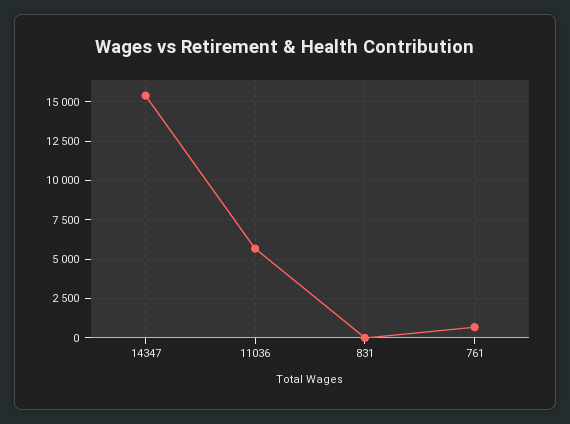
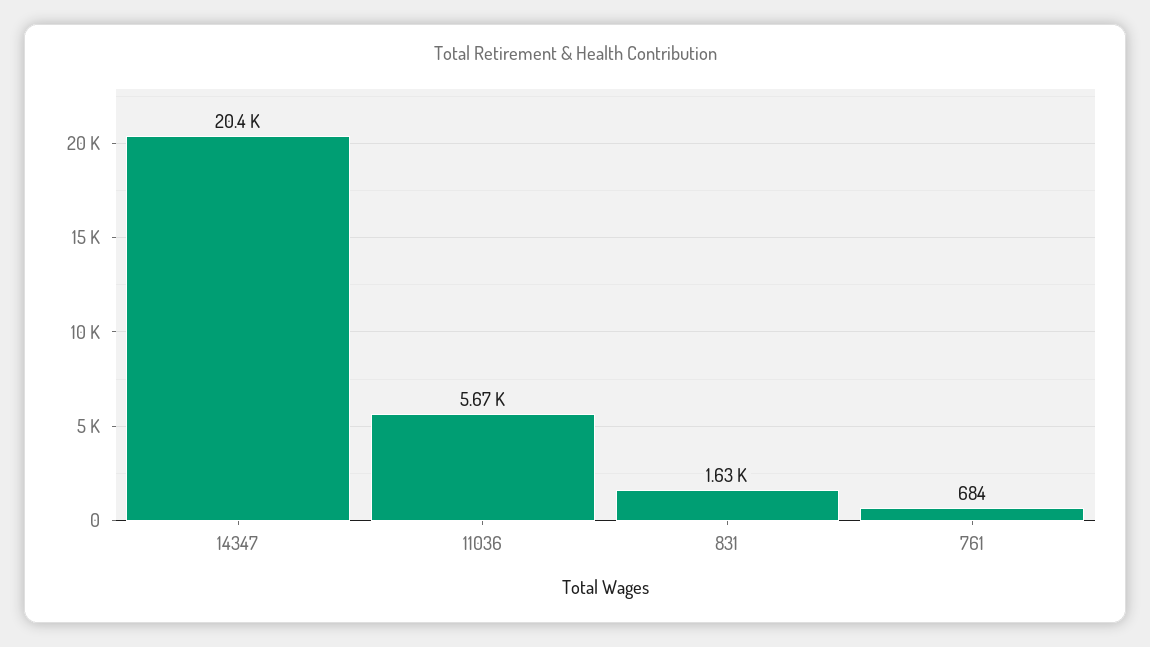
  {
-   "14347": 15500,
+   "14347": 20400,
    "11036": 5670,
-   "831": 0,
+   "831": 1630,
    "761": 684
  }

